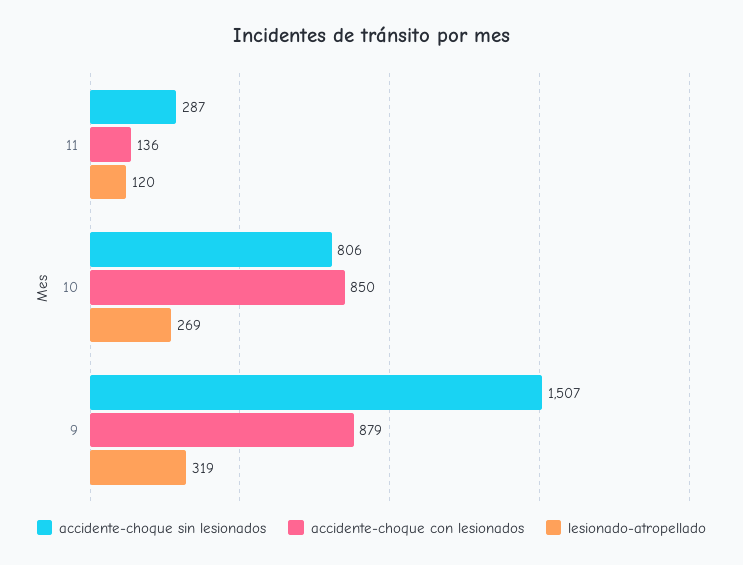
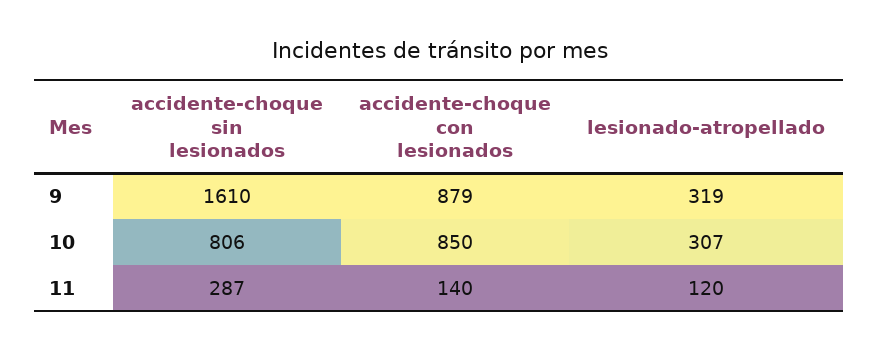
  {
    "accidente-choque sin lesionados": {
      "11": 287,
      "10": 806,
-     "9": 1507
+     "9": 1610
    },
    "accidente-choque con lesionados": {
-     "11": 136,
+     "11": 140,
      "10": 850,
      "9": 879
    },
    "lesionado-atropellado": {
      "11": 120,
-     "10": 269,
+     "10": 307,
      "9": 319
    }
  }

